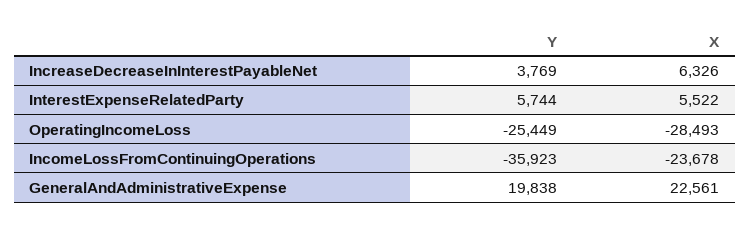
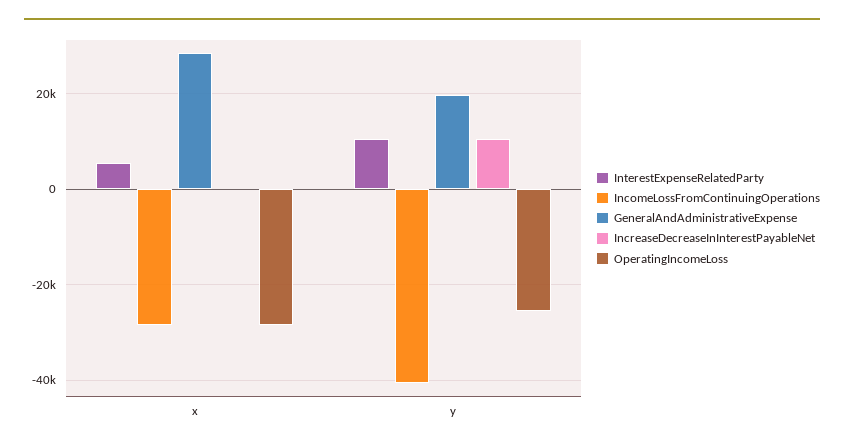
  {
    "IncreaseDecreaseInInterestPayableNet": {
-     "Y": 3769,
+     "Y": 10000,
-     "X": 6326
+     "X": 0
    },
    "InterestExpenseRelatedParty": {
-     "Y": 5744,
+     "Y": 10000,
      "X": 5522
    },
    "OperatingIncomeLoss": {
      "Y": -25449,
      "X": -28493
    },
    "IncomeLossFromContinuingOperations": {
-     "Y": -35923,
+     "Y": -40000,
-     "X": -23678
+     "X": -28000
    },
    "GeneralAndAdministrativeExpense": {
      "Y": 19838,
-     "X": 22561
+     "X": 28000
    }
  }

